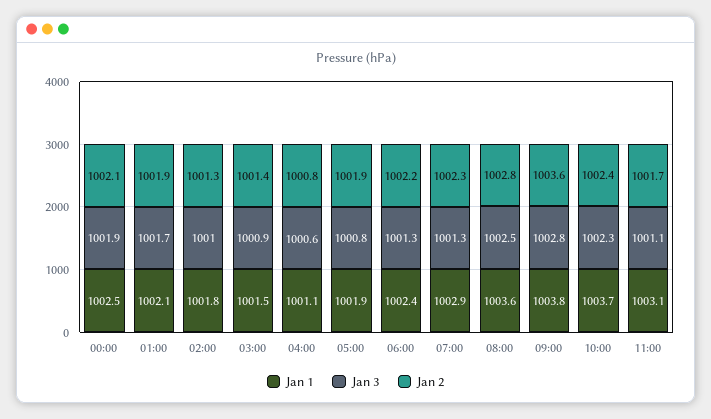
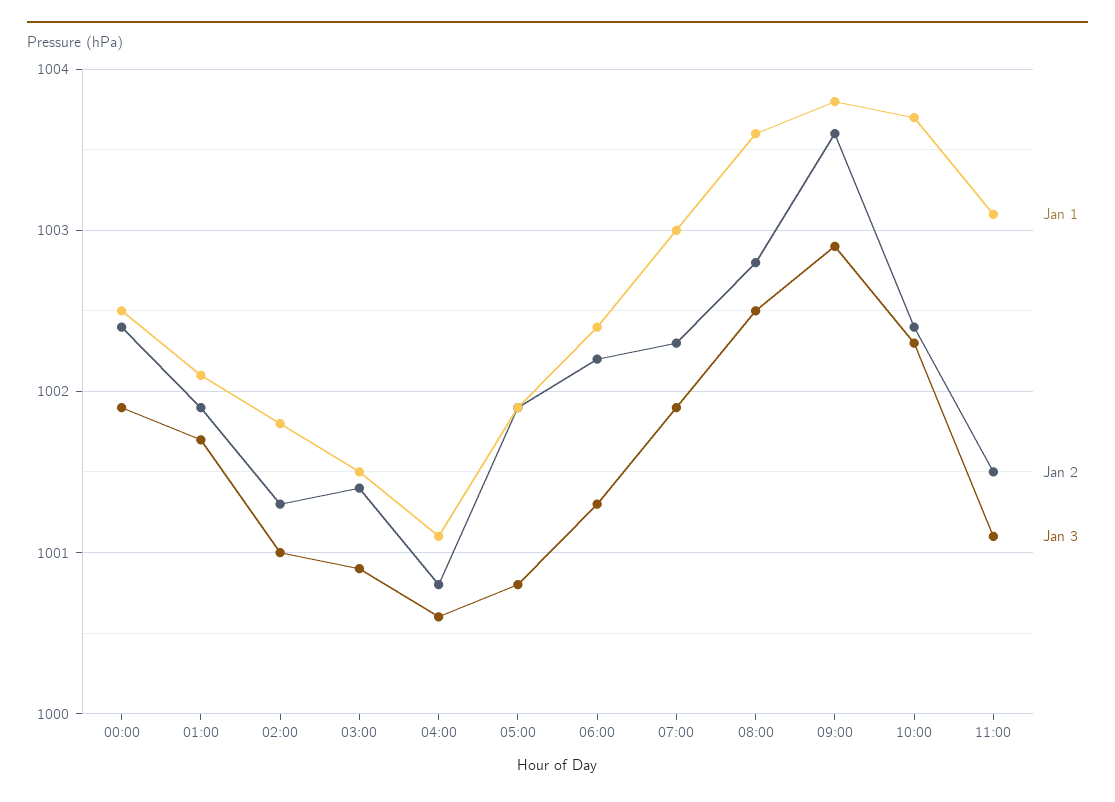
  {
    "Jan 1": {
      "00:00": 1002.5,
      "01:00": 1002.1,
      "02:00": 1001.8,
      "03:00": 1001.5,
      "04:00": 1001.1,
      "05:00": 1001.9,
      "06:00": 1002.4,
-     "07:00": 1002.9,
+     "07:00": 1003,
      "08:00": 1003.6,
      "09:00": 1003.8,
      "10:00": 1003.7,
      "11:00": 1003.1
    },
    "Jan 3": {
      "00:00": 1001.9,
      "01:00": 1001.7,
      "02:00": 1001,
      "03:00": 1000.9,
      "04:00": 1000.6,
      "05:00": 1000.8,
      "06:00": 1001.3,
-     "07:00": 1001.3,
+     "07:00": 1001.9,
      "08:00": 1002.5,
-     "09:00": 1002.8,
+     "09:00": 1002.9,
      "10:00": 1002.3,
      "11:00": 1001.1
    },
    "Jan 2": {
-     "00:00": 1002.1,
+     "00:00": 1002.4,
      "01:00": 1001.9,
      "02:00": 1001.3,
      "03:00": 1001.4,
      "04:00": 1000.8,
      "05:00": 1001.9,
      "06:00": 1002.2,
      "07:00": 1002.3,
      "08:00": 1002.8,
      "09:00": 1003.6,
      "10:00": 1002.4,
-     "11:00": 1001.7
+     "11:00": 1001.5
    }
  }

